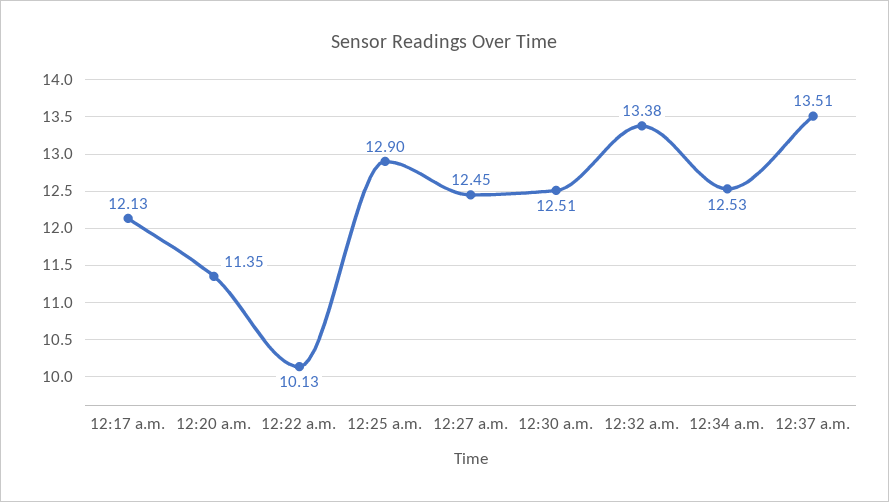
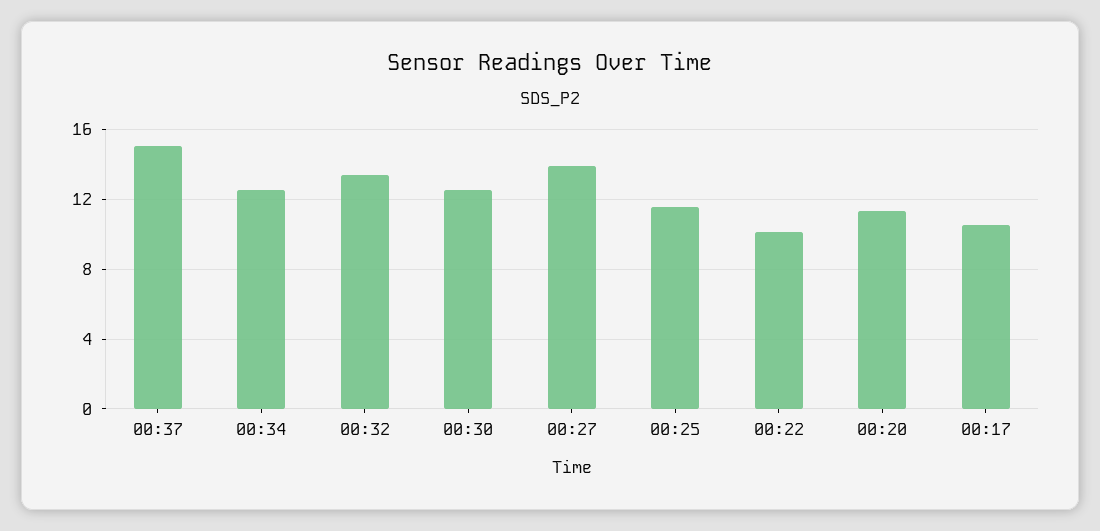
  {
-   "12:17 a.m.": 12.13,
+   "12:17 a.m.": 10.5,
    "12:20 a.m.": 11.35,
    "12:22 a.m.": 10.13,
-   "12:25 a.m.": 12.9,
+   "12:25 a.m.": 11.5,
-   "12:27 a.m.": 12.45,
+   "12:27 a.m.": 14,
    "12:30 a.m.": 12.51,
    "12:32 a.m.": 13.38,
    "12:34 a.m.": 12.53,
-   "12:37 a.m.": 13.51
+   "12:37 a.m.": 15
  }

